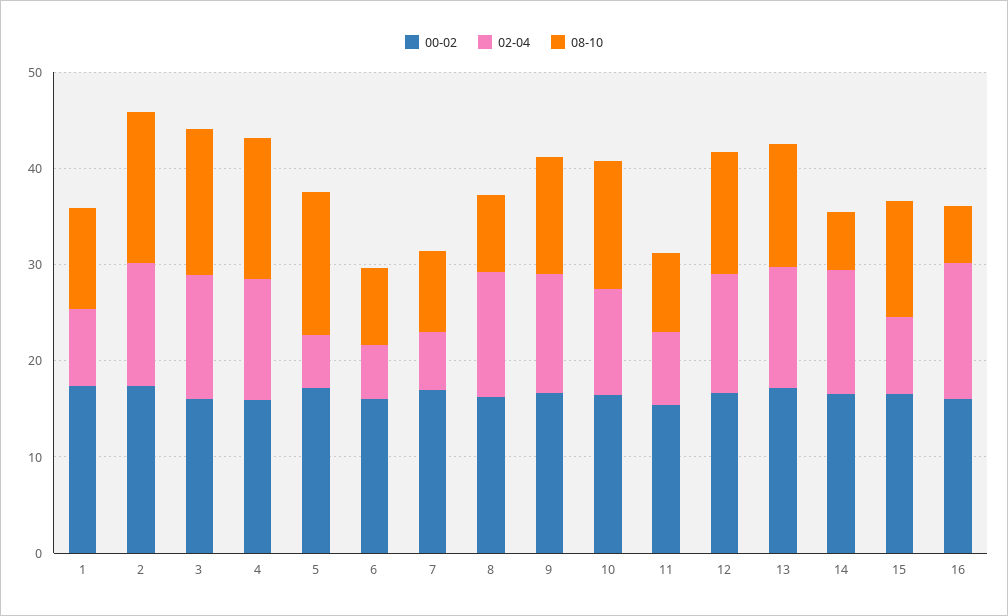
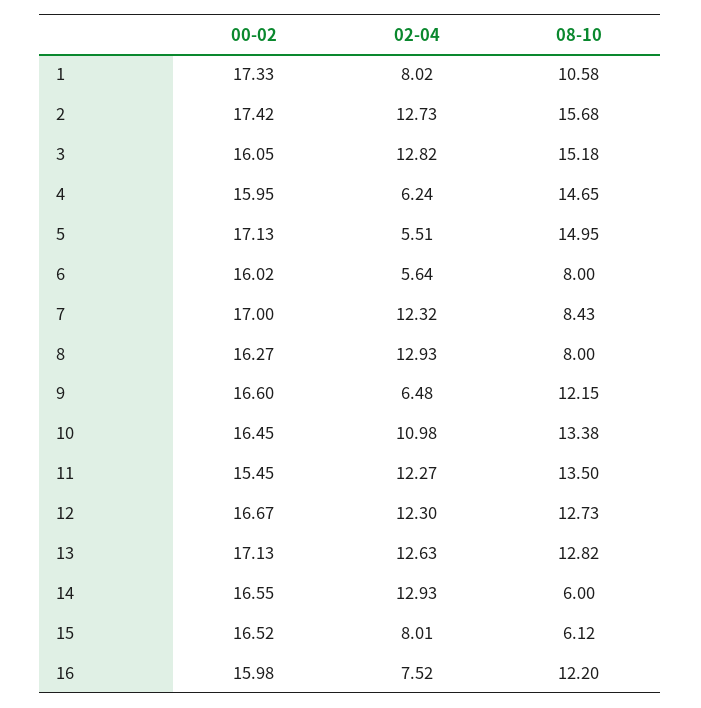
  {
    "00-02": {
      "1": 17.33,
      "2": 17.42,
      "3": 16.05,
      "4": 15.95,
      "5": 17.13,
      "6": 16.02,
      "7": 17,
      "8": 16.27,
      "9": 16.6,
      "10": 16.45,
      "11": 15.45,
      "12": 16.67,
      "13": 17.13,
      "14": 16.55,
      "15": 16.52,
      "16": 15.98
    },
    "02-04": {
      "1": 8.02,
      "2": 12.73,
      "3": 12.82,
-     "4": 12,
+     "4": 6.24,
      "5": 5.51,
      "6": 5.64,
-     "7": 6,
+     "7": 12.32,
      "8": 12.93,
-     "9": 12,
+     "9": 6.48,
      "10": 10.98,
-     "11": 8,
+     "11": 12.27,
      "12": 12.3,
      "13": 12.63,
      "14": 12.93,
      "15": 8.01,
-     "16": 14
+     "16": 7.52
    },
    "08-10": {
      "1": 10.58,
      "2": 15.68,
      "3": 15.18,
      "4": 14.65,
      "5": 14.95,
      "6": 8,
      "7": 8.43,
      "8": 8,
      "9": 12.15,
      "10": 13.38,
-     "11": 8,
+     "11": 13.5,
      "12": 12.73,
      "13": 12.82,
      "14": 6,
-     "15": 12,
+     "15": 6.12,
-     "16": 6
+     "16": 12.2
    }
  }

